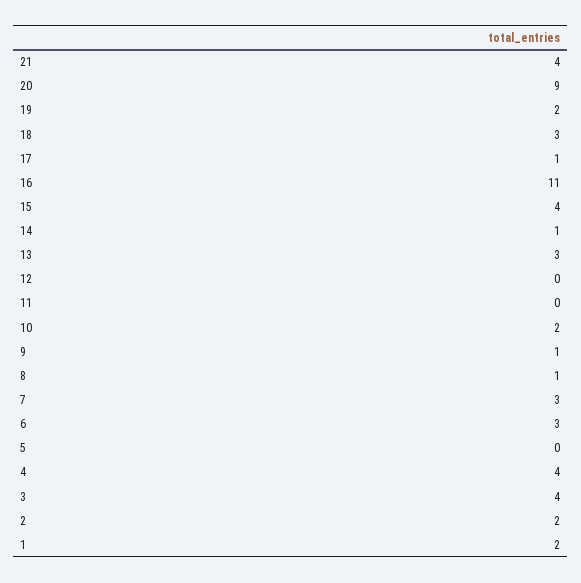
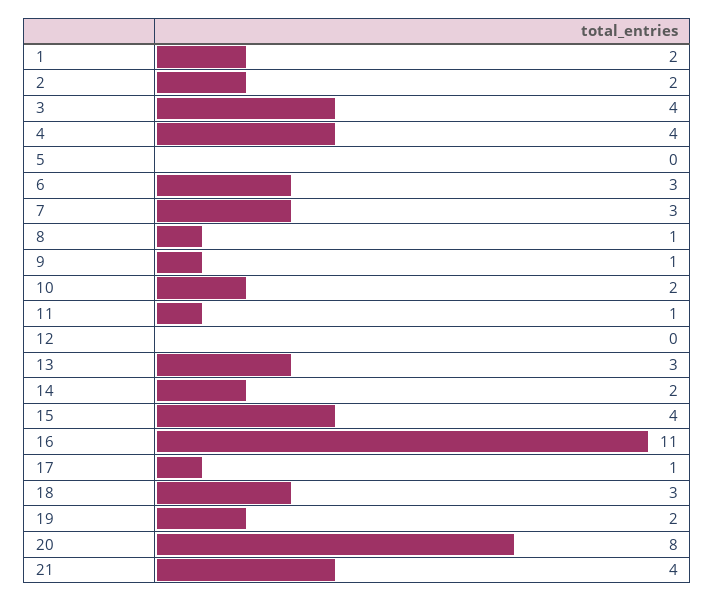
  {
    "21": 4,
-   "20": 9,
+   "20": 8,
    "19": 2,
    "18": 3,
    "17": 1,
    "16": 11,
    "15": 4,
-   "14": 1,
+   "14": 2,
    "13": 3,
    "12": 0,
-   "11": 0,
+   "11": 1,
    "10": 2,
    "9": 1,
    "8": 1,
    "7": 3,
    "6": 3,
    "5": 0,
    "4": 4,
    "3": 4,
    "2": 2,
    "1": 2
  }

